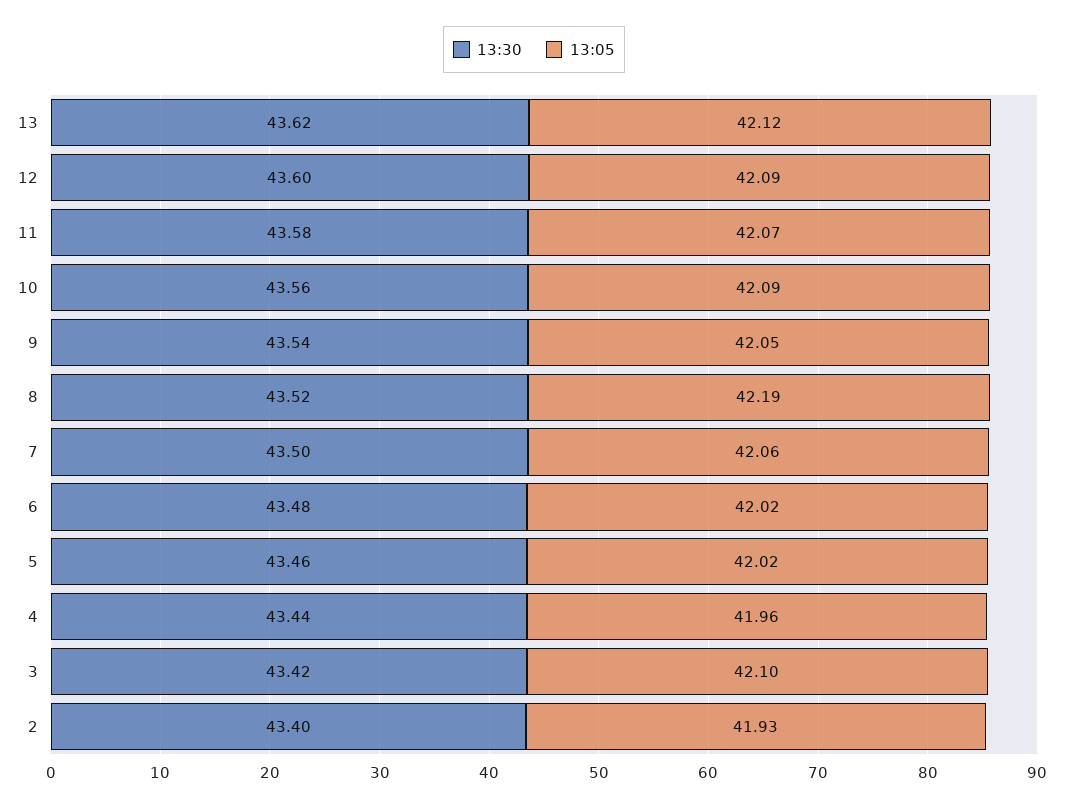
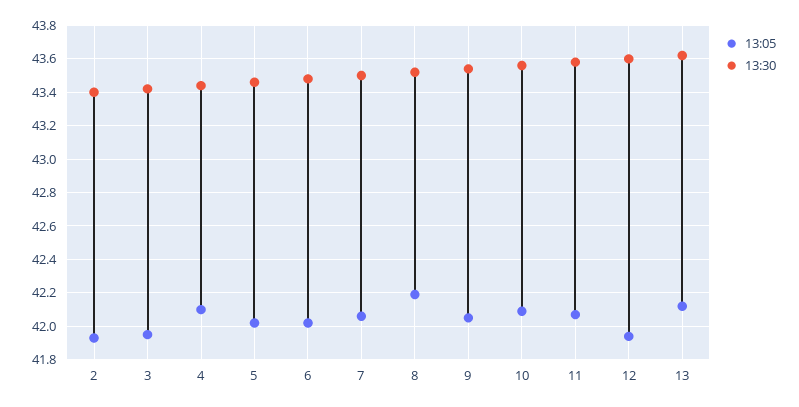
  {
    "13:30": {
      "13": 43.62,
      "12": 43.6,
      "11": 43.58,
      "10": 43.56,
      "9": 43.54,
      "8": 43.52,
      "7": 43.5,
      "6": 43.48,
      "5": 43.46,
      "4": 43.44,
      "3": 43.42,
      "2": 43.4
    },
    "13:05": {
      "13": 42.12,
-     "12": 42.09,
+     "12": 41.95,
      "11": 42.07,
      "10": 42.09,
      "9": 42.05,
      "8": 42.19,
      "7": 42.06,
      "6": 42.02,
      "5": 42.02,
-     "4": 41.96,
+     "4": 42.1,
-     "3": 42.1,
+     "3": 41.95,
      "2": 41.93
    }
  }

